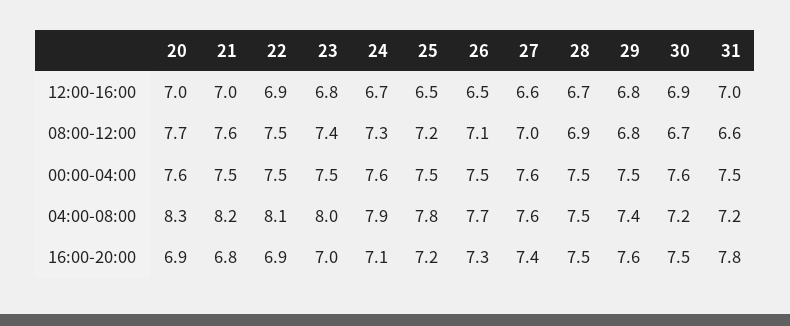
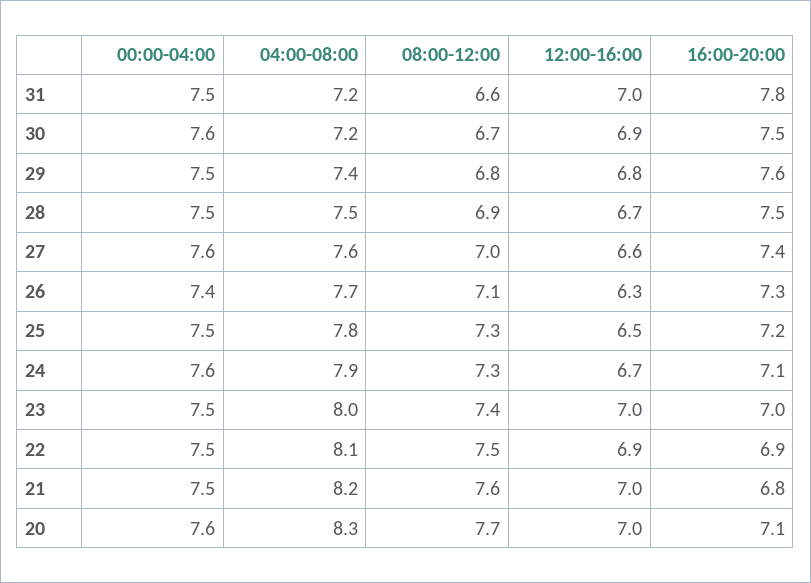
  {
    "20": {
      "12:00-16:00": 7,
      "08:00-12:00": 7.7,
      "00:00-04:00": 7.6,
      "04:00-08:00": 8.3,
-     "16:00-20:00": 6.9
+     "16:00-20:00": 7.1
    },
    "21": {
      "12:00-16:00": 7,
      "08:00-12:00": 7.6,
      "00:00-04:00": 7.5,
      "04:00-08:00": 8.2,
      "16:00-20:00": 6.8
    },
    "22": {
      "12:00-16:00": 6.9,
      "08:00-12:00": 7.5,
      "00:00-04:00": 7.5,
      "04:00-08:00": 8.1,
      "16:00-20:00": 6.9
    },
    "23": {
-     "12:00-16:00": 6.8,
+     "12:00-16:00": 7,
      "08:00-12:00": 7.4,
      "00:00-04:00": 7.5,
      "04:00-08:00": 8,
      "16:00-20:00": 7
    },
    "24": {
      "12:00-16:00": 6.7,
      "08:00-12:00": 7.3,
      "00:00-04:00": 7.6,
      "04:00-08:00": 7.9,
      "16:00-20:00": 7.1
    },
    "25": {
      "12:00-16:00": 6.5,
-     "08:00-12:00": 7.2,
+     "08:00-12:00": 7.3,
      "00:00-04:00": 7.5,
      "04:00-08:00": 7.8,
      "16:00-20:00": 7.2
    },
    "26": {
-     "12:00-16:00": 6.5,
+     "12:00-16:00": 6.3,
      "08:00-12:00": 7.1,
-     "00:00-04:00": 7.5,
+     "00:00-04:00": 7.4,
      "04:00-08:00": 7.7,
      "16:00-20:00": 7.3
    },
    "27": {
      "12:00-16:00": 6.6,
      "08:00-12:00": 7,
      "00:00-04:00": 7.6,
      "04:00-08:00": 7.6,
      "16:00-20:00": 7.4
    },
    "28": {
      "12:00-16:00": 6.7,
      "08:00-12:00": 6.9,
      "00:00-04:00": 7.5,
      "04:00-08:00": 7.5,
      "16:00-20:00": 7.5
    },
    "29": {
      "12:00-16:00": 6.8,
      "08:00-12:00": 6.8,
      "00:00-04:00": 7.5,
      "04:00-08:00": 7.4,
      "16:00-20:00": 7.6
    },
    "30": {
      "12:00-16:00": 6.9,
      "08:00-12:00": 6.7,
      "00:00-04:00": 7.6,
      "04:00-08:00": 7.2,
      "16:00-20:00": 7.5
    },
    "31": {
      "12:00-16:00": 7,
      "08:00-12:00": 6.6,
      "00:00-04:00": 7.5,
      "04:00-08:00": 7.2,
      "16:00-20:00": 7.8
    }
  }

